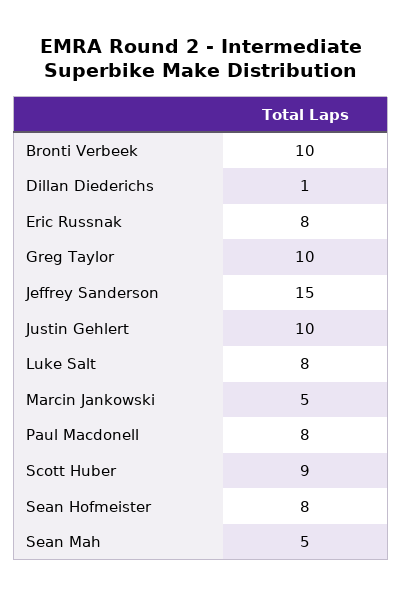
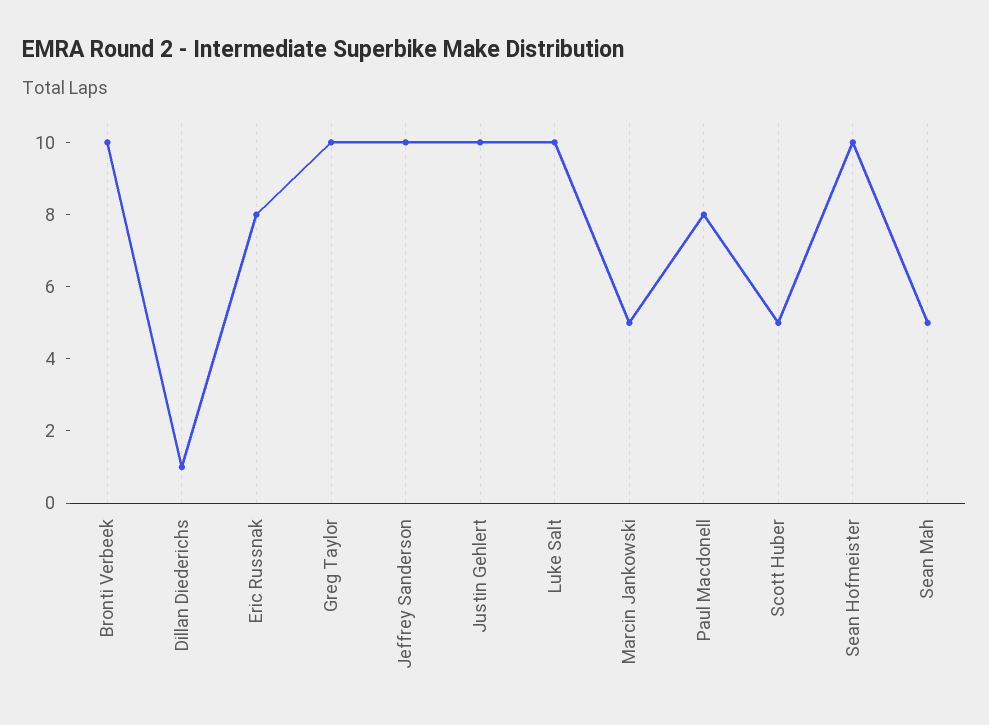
  {
    "Bronti Verbeek": 10,
    "Dillan Diederichs": 1,
    "Eric Russnak": 8,
    "Greg Taylor": 10,
-   "Jeffrey Sanderson": 15,
+   "Jeffrey Sanderson": 10,
    "Justin Gehlert": 10,
-   "Luke Salt": 8,
+   "Luke Salt": 10,
    "Marcin Jankowski": 5,
    "Paul Macdonell": 8,
-   "Scott Huber": 9,
+   "Scott Huber": 5,
-   "Sean Hofmeister": 8,
+   "Sean Hofmeister": 10,
    "Sean Mah": 5
  }

